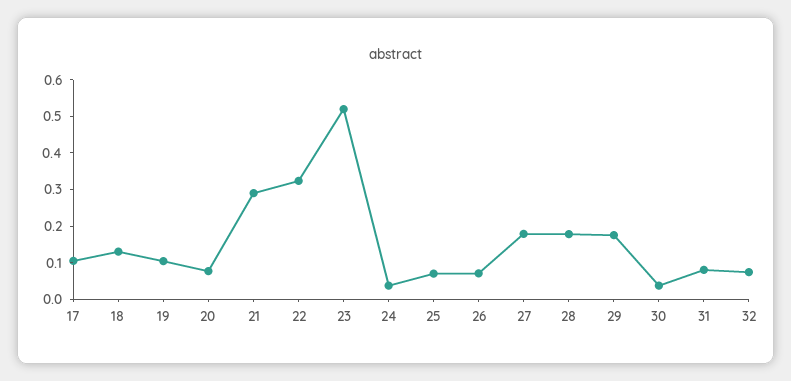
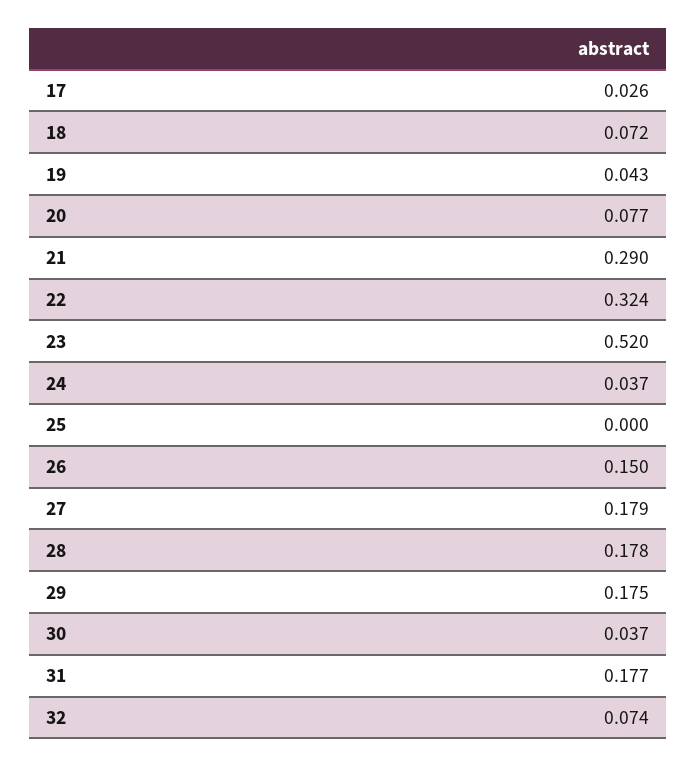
  {
-   "17": 0.1,
+   "17": 0.026,
-   "18": 0.125,
+   "18": 0.072,
-   "19": 0.1,
+   "19": 0.043,
    "20": 0.077,
    "21": 0.29,
    "22": 0.324,
    "23": 0.52,
    "24": 0.037,
-   "25": 0.075,
+   "25": 0,
-   "26": 0.075,
+   "26": 0.15,
    "27": 0.179,
    "28": 0.178,
    "29": 0.175,
    "30": 0.037,
-   "31": 0.075,
+   "31": 0.177,
    "32": 0.074
  }

